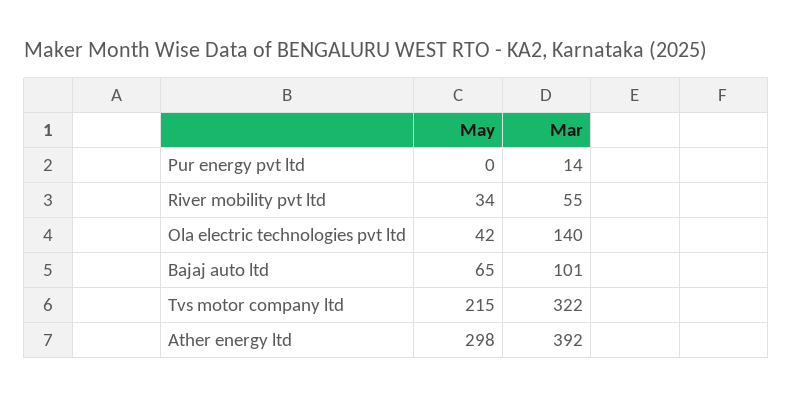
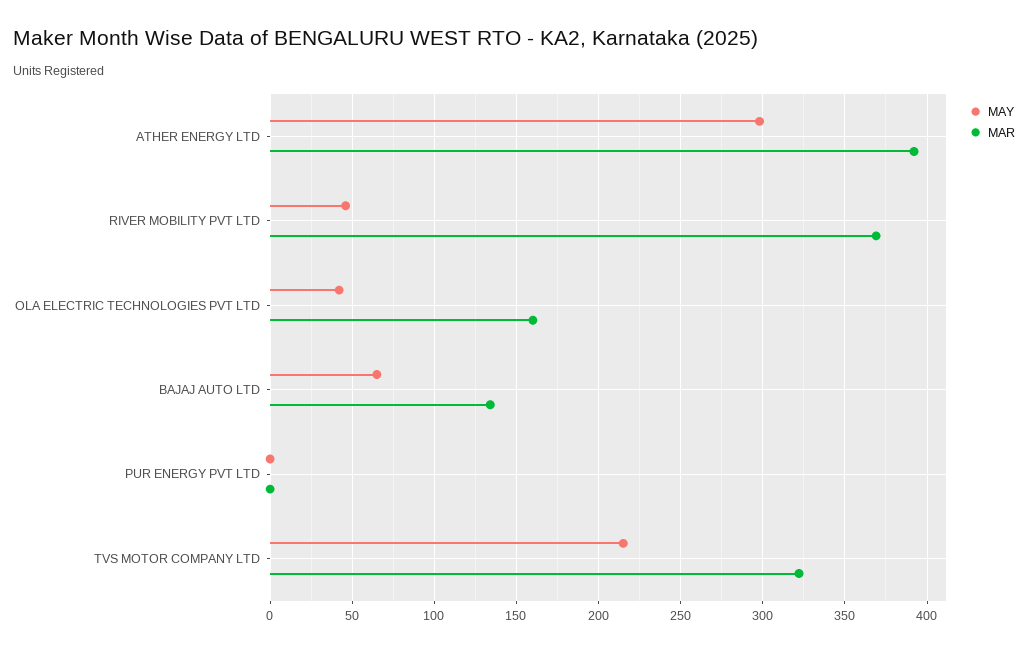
  {
    "May": {
      "Pur energy pvt ltd": 0,
-     "River mobility pvt ltd": 34,
+     "River mobility pvt ltd": 45,
      "Ola electric technologies pvt ltd": 42,
      "Bajaj auto ltd": 65,
      "Tvs motor company ltd": 215,
      "Ather energy ltd": 298
    },
    "Mar": {
-     "Pur energy pvt ltd": 14,
+     "Pur energy pvt ltd": 0,
-     "River mobility pvt ltd": 55,
+     "River mobility pvt ltd": 370,
-     "Ola electric technologies pvt ltd": 140,
+     "Ola electric technologies pvt ltd": 160,
-     "Bajaj auto ltd": 101,
+     "Bajaj auto ltd": 135,
      "Tvs motor company ltd": 322,
      "Ather energy ltd": 392
    }
  }

